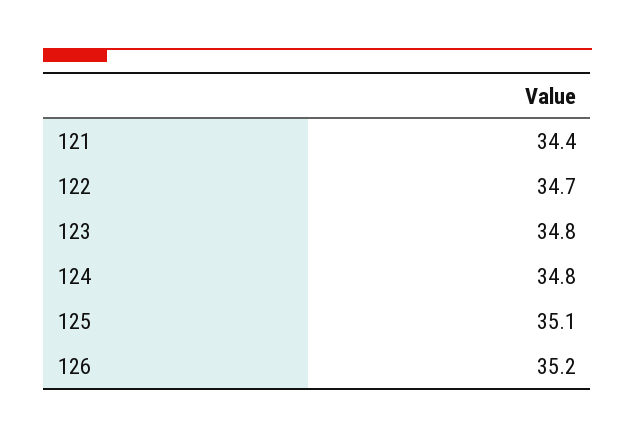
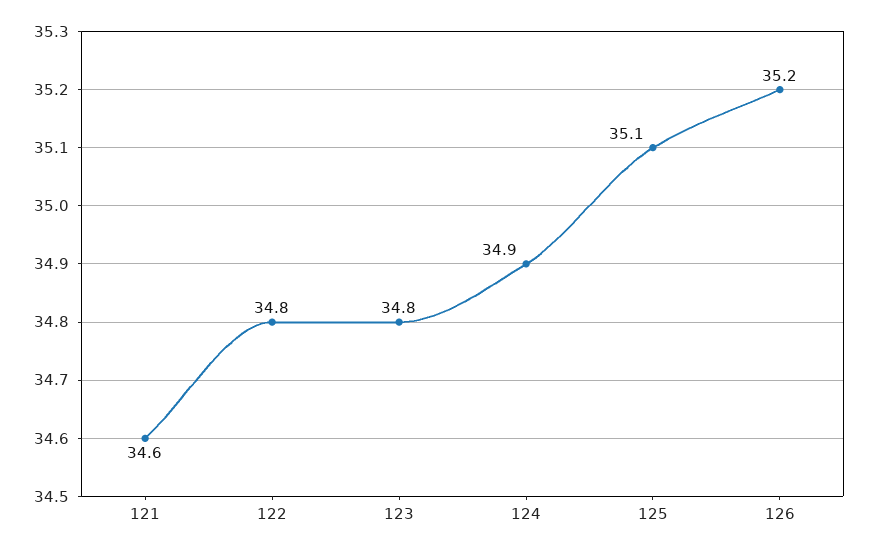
  {
-   "121": 34.4,
+   "121": 34.6,
-   "122": 34.7,
+   "122": 34.8,
    "123": 34.8,
-   "124": 34.8,
+   "124": 34.9,
    "125": 35.1,
    "126": 35.2
  }

